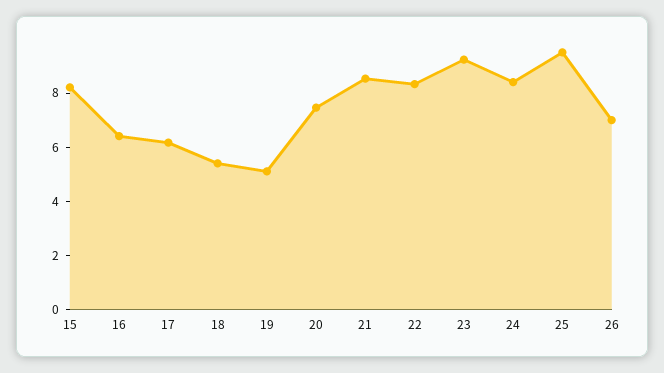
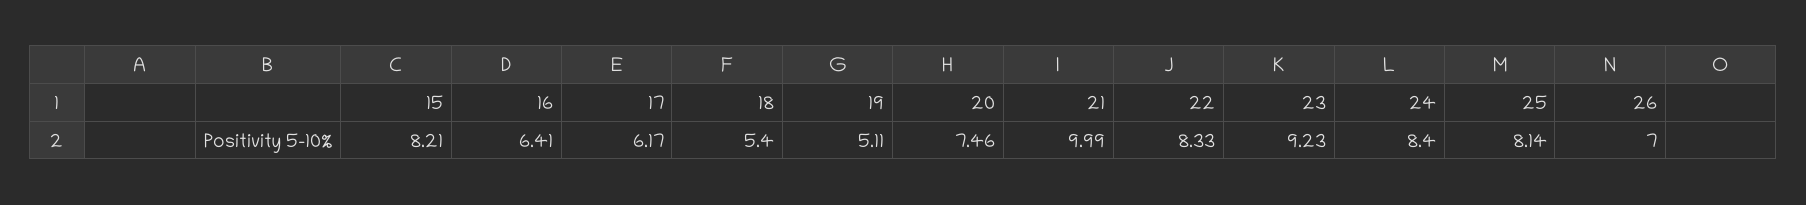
  {
    "15": 8.21,
    "16": 6.41,
    "17": 6.17,
    "18": 5.4,
    "19": 5.11,
    "20": 7.46,
-   "21": 8.5,
+   "21": 9.99,
    "22": 8.33,
    "23": 9.23,
    "24": 8.4,
-   "25": 9.5,
+   "25": 8.14,
    "26": 7
  }

